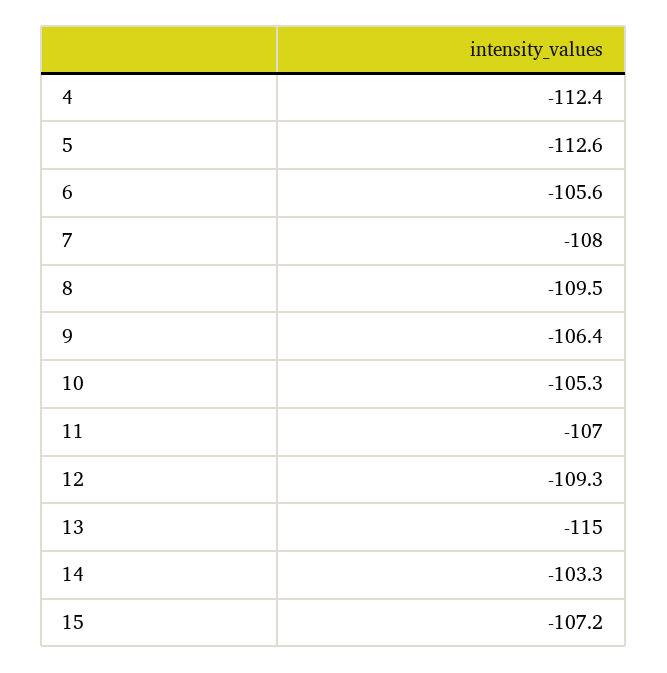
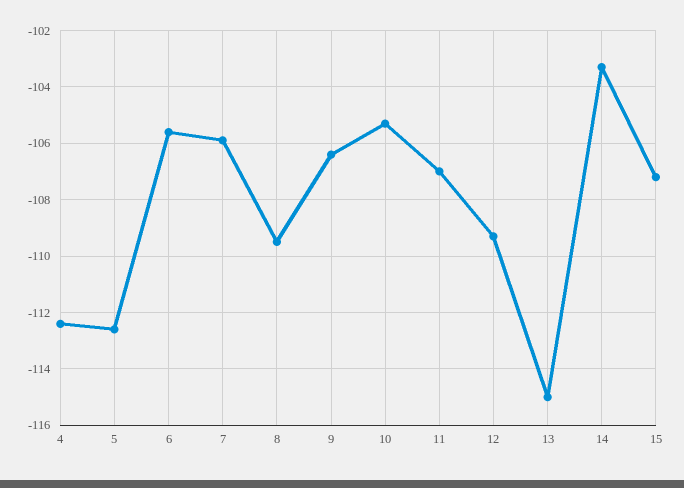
  {
    "4": -112.4,
    "5": -112.6,
    "6": -105.6,
-   "7": -108,
+   "7": -106,
    "8": -109.5,
    "9": -106.4,
    "10": -105.3,
    "11": -107,
    "12": -109.3,
    "13": -115,
    "14": -103.3,
    "15": -107.2
  }

